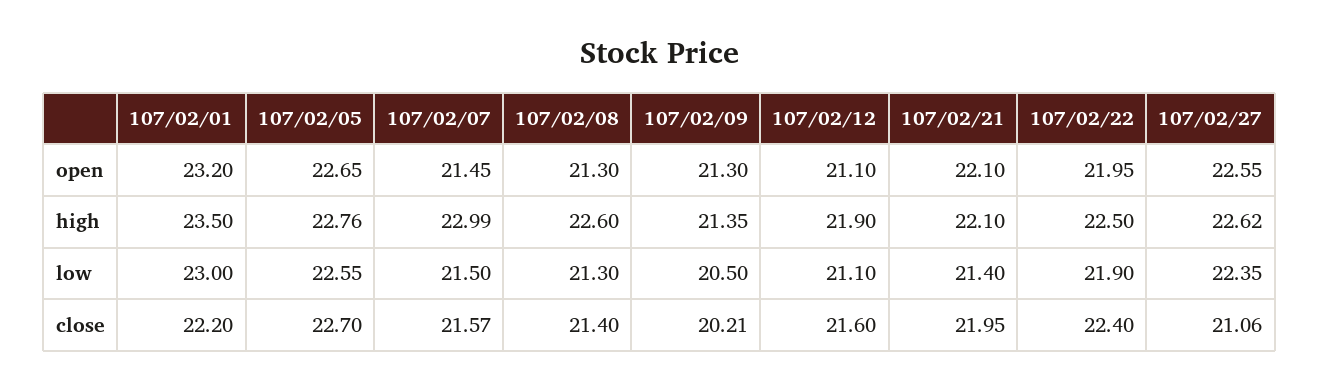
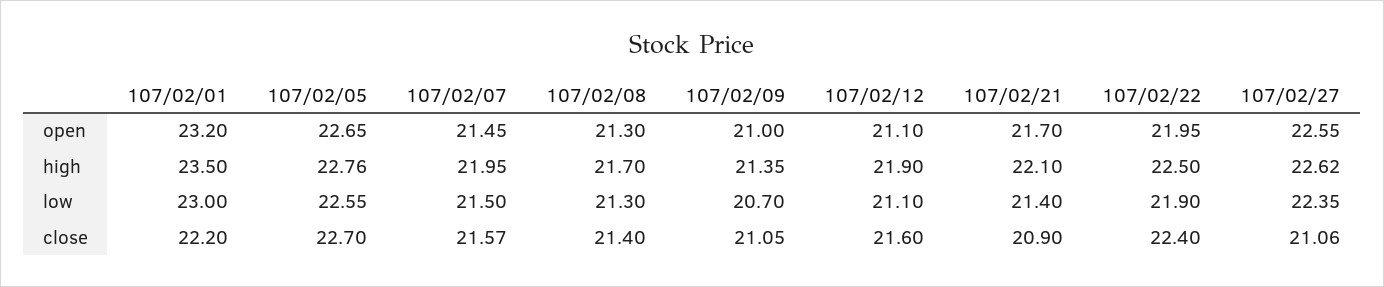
  {
    "107/02/01": {
      "open": 23.2,
      "high": 23.5,
      "low": 23,
      "close": 22.2
    },
    "107/02/05": {
      "open": 22.65,
      "high": 22.76,
      "low": 22.55,
      "close": 22.7
    },
    "107/02/07": {
      "open": 21.45,
-     "high": 22.99,
+     "high": 21.95,
      "low": 21.5,
      "close": 21.57
    },
    "107/02/08": {
      "open": 21.3,
-     "high": 22.6,
+     "high": 21.7,
      "low": 21.3,
      "close": 21.4
    },
    "107/02/09": {
-     "open": 21.3,
+     "open": 21,
      "high": 21.35,
-     "low": 20.5,
+     "low": 20.7,
-     "close": 20.21
+     "close": 21.05
    },
    "107/02/12": {
      "open": 21.1,
      "high": 21.9,
      "low": 21.1,
      "close": 21.6
    },
    "107/02/21": {
-     "open": 22.1,
+     "open": 21.7,
      "high": 22.1,
      "low": 21.4,
-     "close": 21.95
+     "close": 20.9
    },
    "107/02/22": {
      "open": 21.95,
      "high": 22.5,
      "low": 21.9,
      "close": 22.4
    },
    "107/02/27": {
      "open": 22.55,
      "high": 22.62,
      "low": 22.35,
      "close": 21.06
    }
  }

